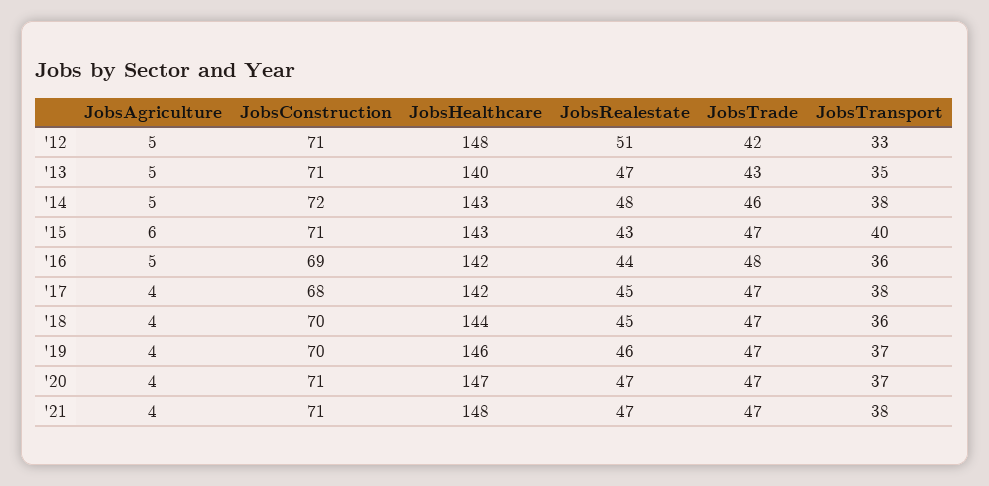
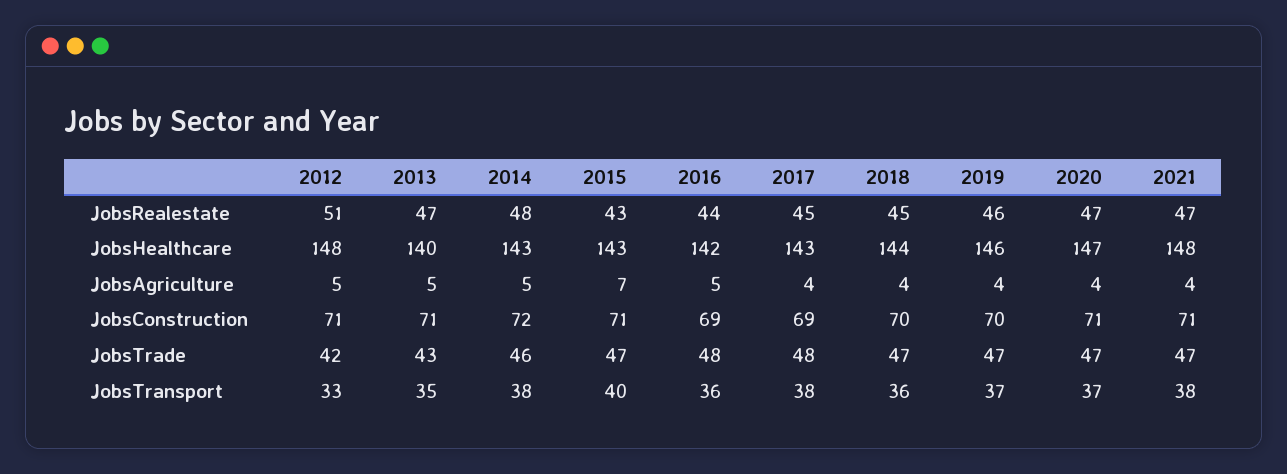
  {
    "JobsAgriculture": {
      "'12": 5,
      "'13": 5,
      "'14": 5,
-     "'15": 6,
+     "'15": 7,
      "'16": 5,
      "'17": 4,
      "'18": 4,
      "'19": 4,
      "'20": 4,
      "'21": 4
    },
    "JobsConstruction": {
      "'12": 71,
      "'13": 71,
      "'14": 72,
      "'15": 71,
      "'16": 69,
-     "'17": 68,
+     "'17": 69,
      "'18": 70,
      "'19": 70,
      "'20": 71,
      "'21": 71
    },
    "JobsHealthcare": {
      "'12": 148,
      "'13": 140,
      "'14": 143,
      "'15": 143,
      "'16": 142,
-     "'17": 142,
+     "'17": 143,
      "'18": 144,
      "'19": 146,
      "'20": 147,
      "'21": 148
    },
    "JobsRealestate": {
      "'12": 51,
      "'13": 47,
      "'14": 48,
      "'15": 43,
      "'16": 44,
      "'17": 45,
      "'18": 45,
      "'19": 46,
      "'20": 47,
      "'21": 47
    },
    "JobsTrade": {
      "'12": 42,
      "'13": 43,
      "'14": 46,
      "'15": 47,
      "'16": 48,
-     "'17": 47,
+     "'17": 48,
      "'18": 47,
      "'19": 47,
      "'20": 47,
      "'21": 47
    },
    "JobsTransport": {
      "'12": 33,
      "'13": 35,
      "'14": 38,
      "'15": 40,
      "'16": 36,
      "'17": 38,
      "'18": 36,
      "'19": 37,
      "'20": 37,
      "'21": 38
    }
  }

